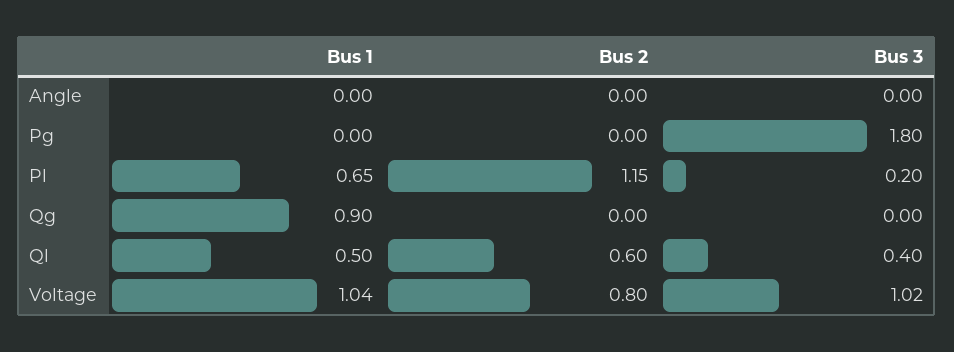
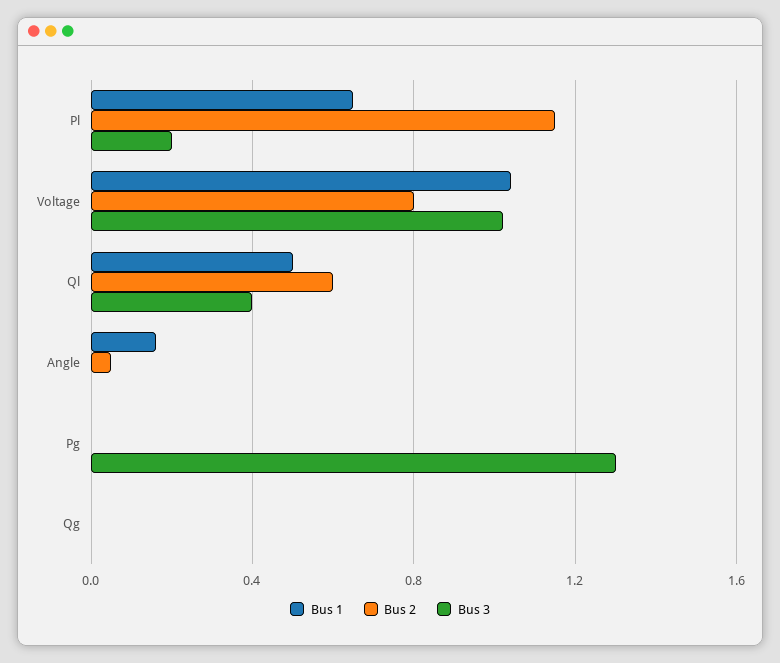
  {
    "Bus 1": {
-     "Angle": 0,
+     "Angle": 0.15,
      "Pg": 0,
      "Pl": 0.65,
-     "Qg": 0.9,
+     "Qg": 0,
      "Ql": 0.5,
      "Voltage": 1.04
    },
    "Bus 2": {
-     "Angle": 0,
+     "Angle": 0.05,
      "Pg": 0,
      "Pl": 1.15,
      "Qg": 0,
      "Ql": 0.6,
      "Voltage": 0.8
    },
    "Bus 3": {
      "Angle": 0,
-     "Pg": 1.8,
+     "Pg": 1.3,
      "Pl": 0.2,
      "Qg": 0,
      "Ql": 0.4,
      "Voltage": 1.02
    }
  }

